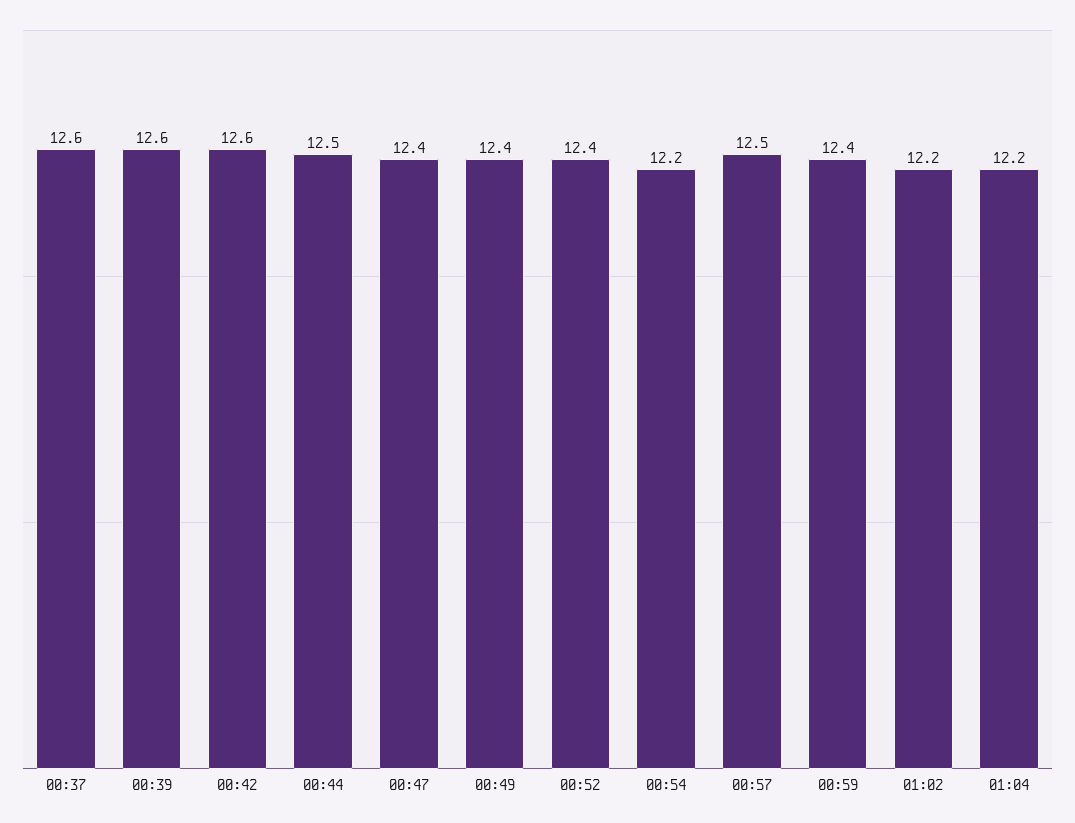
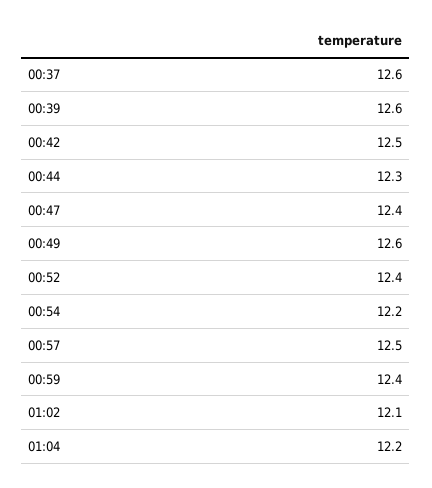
  {
    "00:37": 12.6,
    "00:39": 12.6,
-   "00:42": 12.6,
+   "00:42": 12.5,
-   "00:44": 12.5,
+   "00:44": 12.3,
    "00:47": 12.4,
-   "00:49": 12.4,
+   "00:49": 12.6,
    "00:52": 12.4,
    "00:54": 12.2,
    "00:57": 12.5,
    "00:59": 12.4,
-   "01:02": 12.2,
+   "01:02": 12.1,
    "01:04": 12.2
  }

